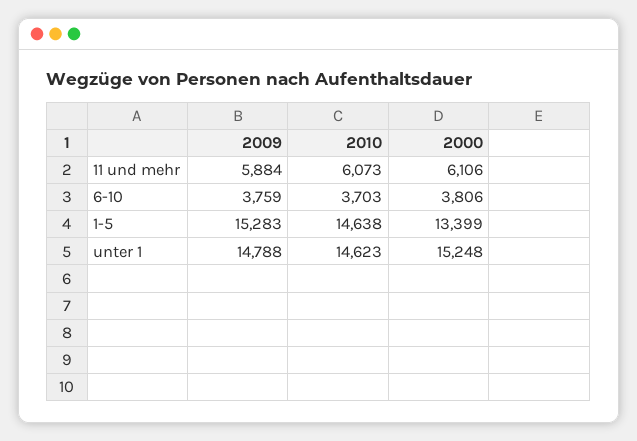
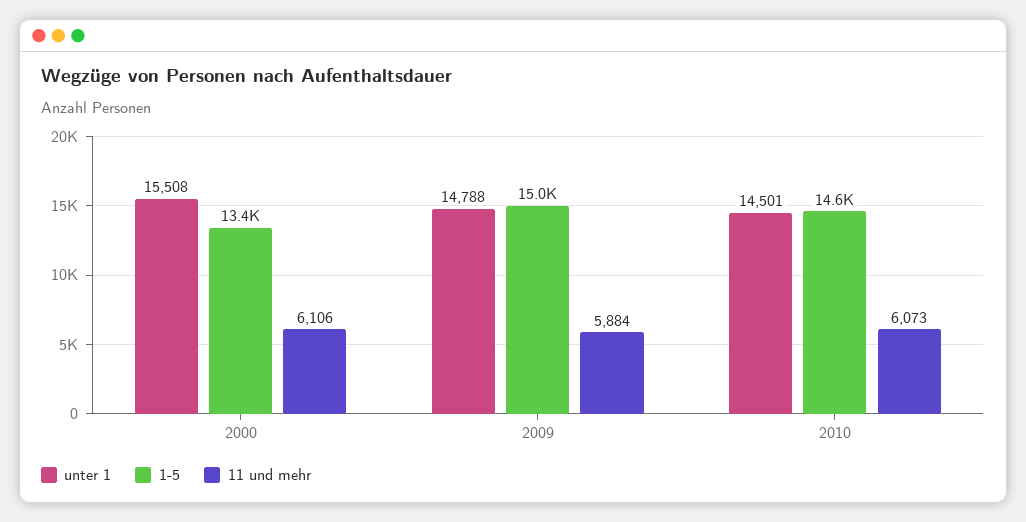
  {
    "11 und mehr": {
      "2009": 5884,
      "2010": 6073,
      "2000": 6106
    },
-   "6-10": {
-     "2009": 3759,
-     "2010": 3703,
-     "2000": 3806
-   },
    "1-5": {
-     "2009": 15283,
+     "2009": 15000,
      "2010": 14638,
      "2000": 13399
    },
    "unter 1": {
      "2009": 14788,
-     "2010": 14623,
+     "2010": 14501,
-     "2000": 15248
+     "2000": 15508
    }
  }

